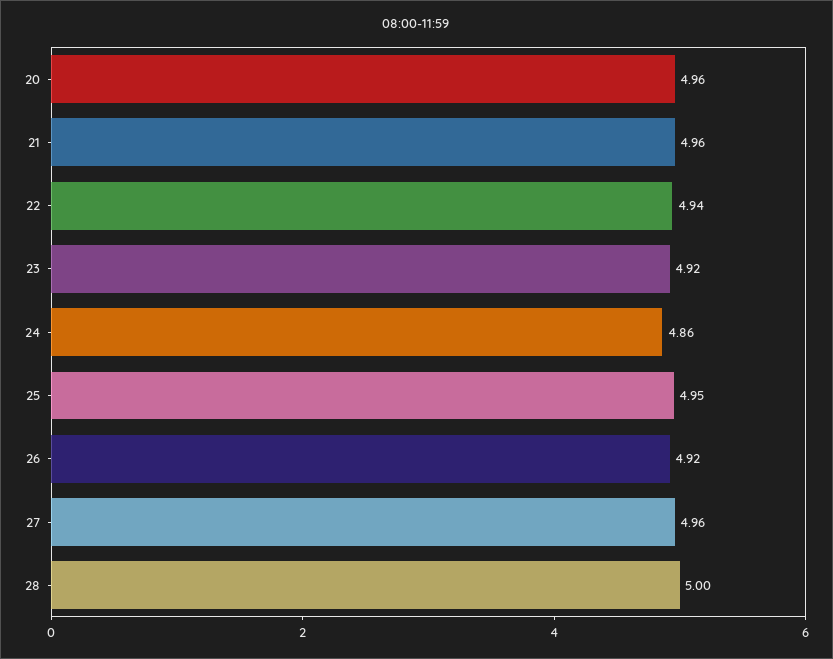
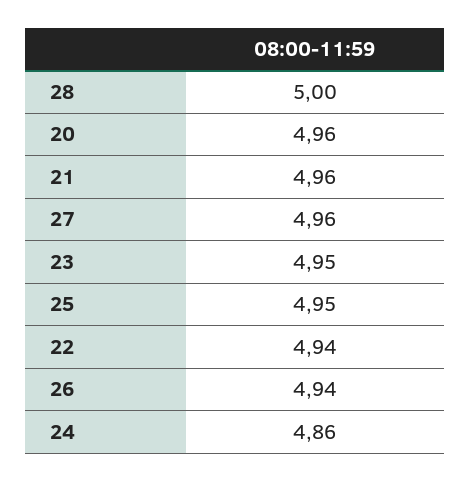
  {
    "20": 4.96,
    "21": 4.96,
    "22": 4.94,
-   "23": 4.92,
+   "23": 4.95,
    "24": 4.86,
    "25": 4.95,
-   "26": 4.92,
+   "26": 4.94,
    "27": 4.96,
    "28": 5
  }

